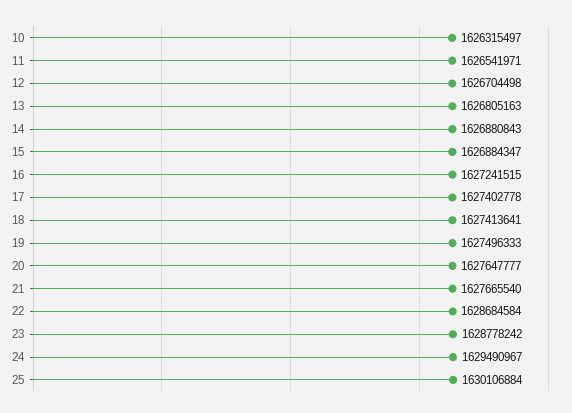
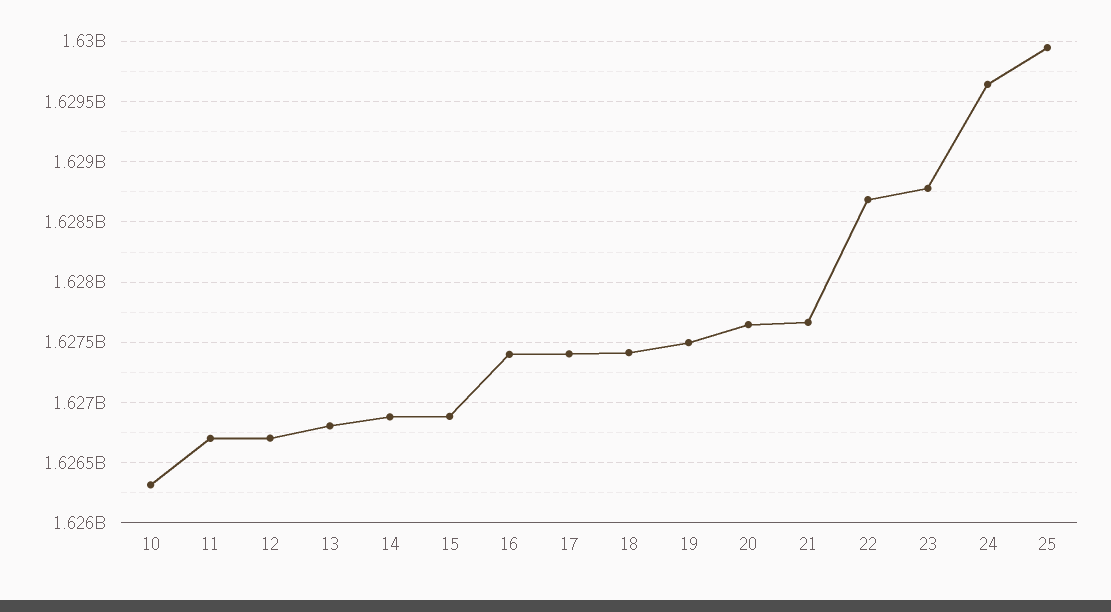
  {
    "10": 1626315497,
-   "11": 1626541971,
+   "11": 1626700000,
    "12": 1626704498,
    "13": 1626805163,
    "14": 1626880843,
    "15": 1626884347,
-   "16": 1627241515,
+   "16": 1627400000,
    "17": 1627402778,
    "18": 1627413641,
    "19": 1627496333,
    "20": 1627647777,
    "21": 1627665540,
    "22": 1628684584,
    "23": 1628778242,
-   "24": 1629490967,
+   "24": 1629650000,
-   "25": 1630106884
+   "25": 1629950000
  }

